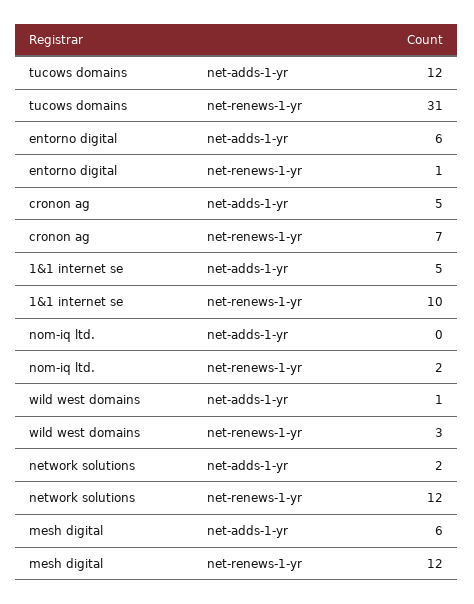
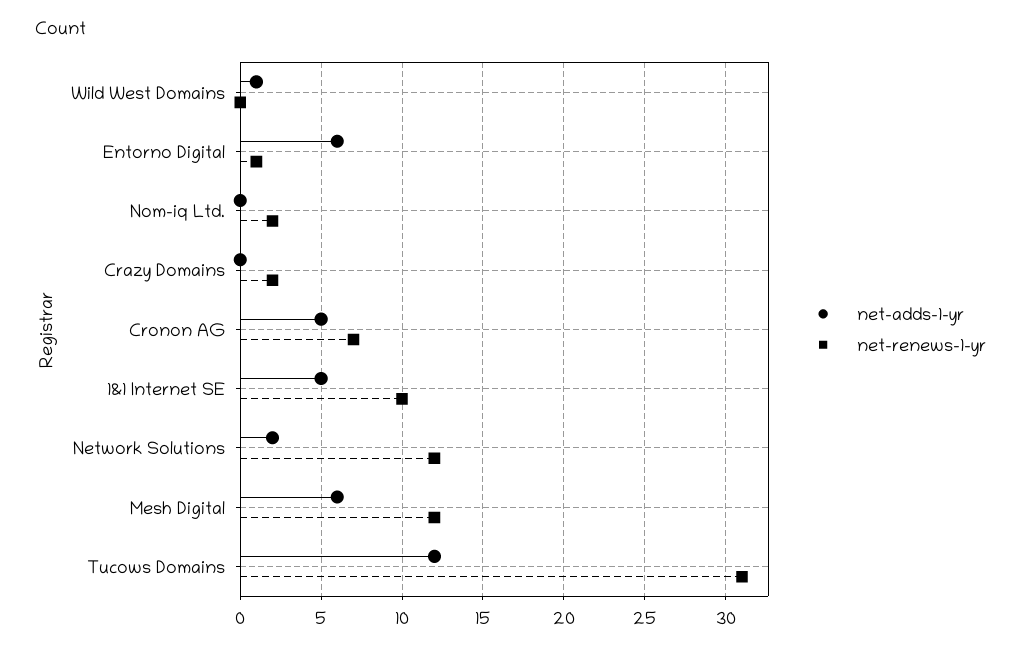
  {
    "net-adds-1-yr": {
      "tucows domains": 12,
      "entorno digital": 6,
      "cronon ag": 5,
      "1&1 internet se": 5,
      "nom-iq ltd.": 0,
      "wild west domains": 1,
      "network solutions": 2,
-     "mesh digital": 6
+     "mesh digital": 6,
+     "Crazy Domains": 0
    },
    "net-renews-1-yr": {
      "tucows domains": 31,
      "entorno digital": 1,
      "cronon ag": 7,
      "1&1 internet se": 10,
      "nom-iq ltd.": 2,
-     "wild west domains": 3,
+     "wild west domains": 0,
      "network solutions": 12,
-     "mesh digital": 12
+     "mesh digital": 12,
+     "Crazy Domains": 2
    }
  }

